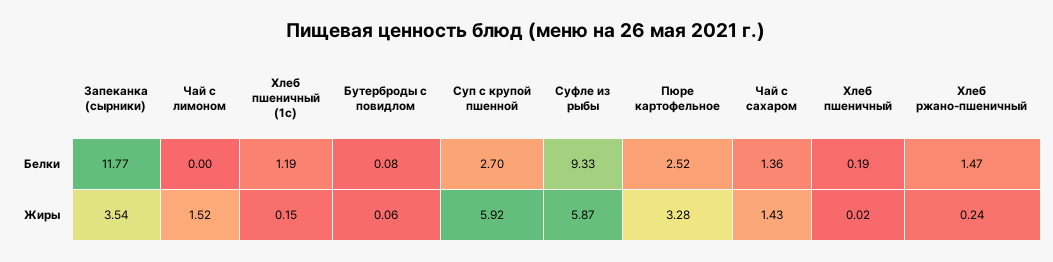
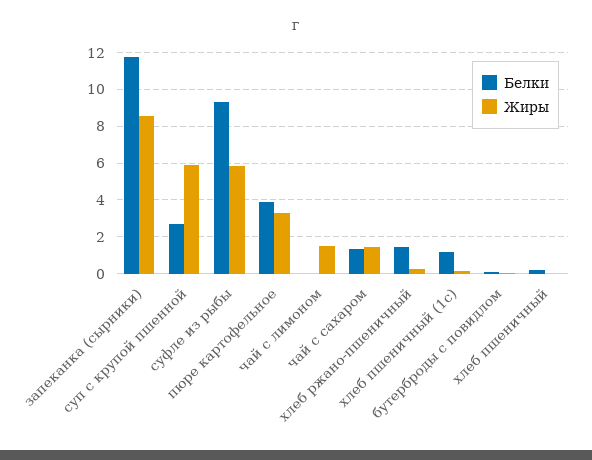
  {
    "Белки": {
      "Запеканка (сырники)": 11.77,
      "Чай с лимоном": 0,
      "Хлеб пшеничный (1с)": 1.19,
      "Бутерброды с повидлом": 0.08,
      "Суп с крупой пшенной": 2.7,
      "Суфле из рыбы": 9.33,
-     "Пюре картофельное": 2.52,
+     "Пюре картофельное": 4,
      "Чай с сахаром": 1.36,
      "Хлеб пшеничный": 0.19,
      "Хлеб ржано-пшеничный": 1.47
    },
    "Жиры": {
-     "Запеканка (сырники)": 3.54,
+     "Запеканка (сырники)": 8.5,
      "Чай с лимоном": 1.52,
      "Хлеб пшеничный (1с)": 0.15,
      "Бутерброды с повидлом": 0.06,
      "Суп с крупой пшенной": 5.92,
      "Суфле из рыбы": 5.87,
      "Пюре картофельное": 3.28,
      "Чай с сахаром": 1.43,
      "Хлеб пшеничный": 0.02,
      "Хлеб ржано-пшеничный": 0.24
    }
  }

